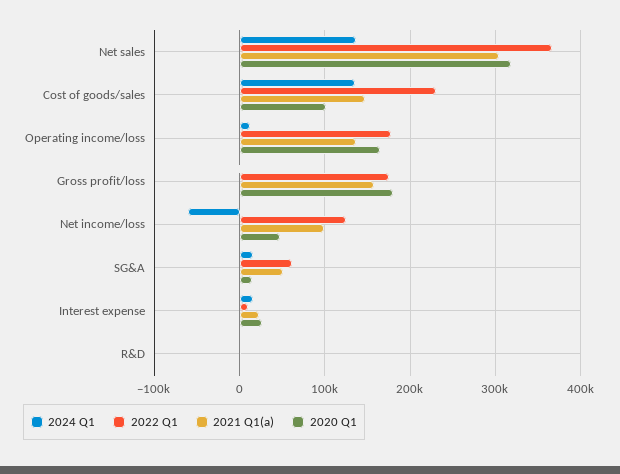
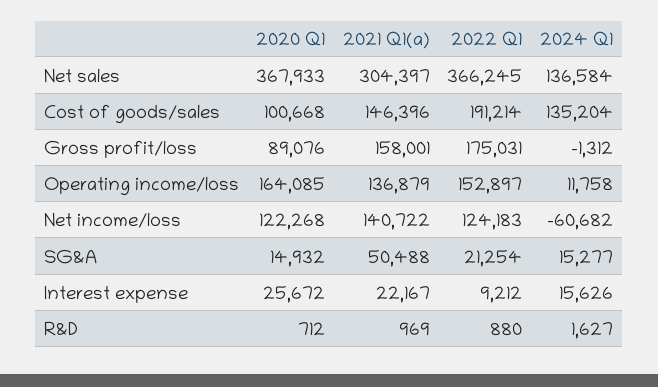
  {
    "2024 Q1": {
      "Net sales": 136584,
      "Cost of goods/sales": 135204,
      "Operating income/loss": 11758,
      "Gross profit/loss": -1312,
      "Net income/loss": -60682,
      "SG&A": 15277,
      "Interest expense": 15626,
      "R&D": 1627
    },
    "2022 Q1": {
      "Net sales": 366245,
-     "Cost of goods/sales": 230000,
+     "Cost of goods/sales": 191214,
-     "Operating income/loss": 180000,
+     "Operating income/loss": 152897,
      "Gross profit/loss": 175031,
      "Net income/loss": 124183,
-     "SG&A": 60000,
+     "SG&A": 21254,
      "Interest expense": 9212,
      "R&D": 880
    },
    "2021 Q1(a)": {
      "Net sales": 304397,
      "Cost of goods/sales": 146396,
      "Operating income/loss": 136879,
      "Gross profit/loss": 158001,
-     "Net income/loss": 100000,
+     "Net income/loss": 140722,
      "SG&A": 50488,
      "Interest expense": 22167,
      "R&D": 969
    },
    "2020 Q1": {
-     "Net sales": 320000,
+     "Net sales": 367933,
      "Cost of goods/sales": 100668,
      "Operating income/loss": 164085,
-     "Gross profit/loss": 180000,
+     "Gross profit/loss": 89076,
-     "Net income/loss": 50000,
+     "Net income/loss": 122268,
      "SG&A": 14932,
      "Interest expense": 25672,
      "R&D": 712
    }
  }

